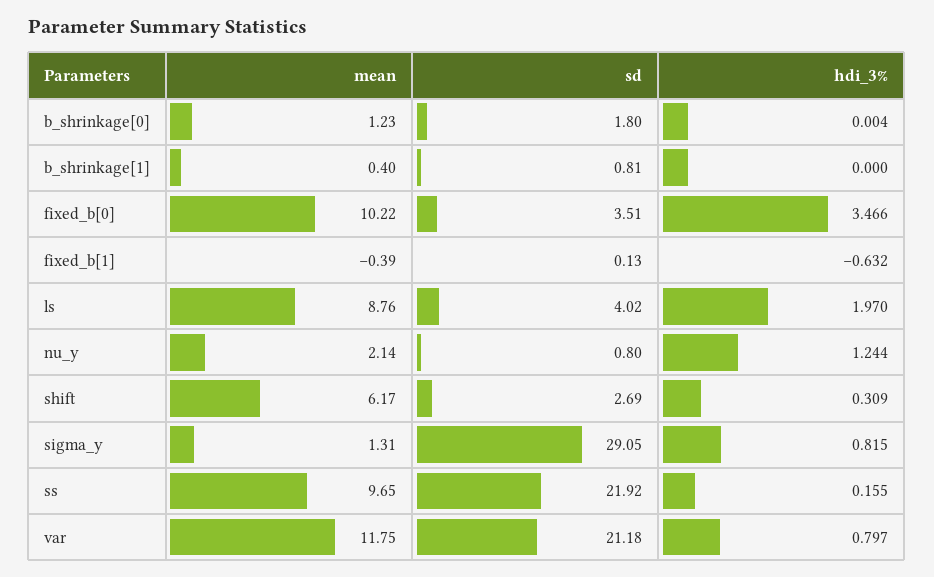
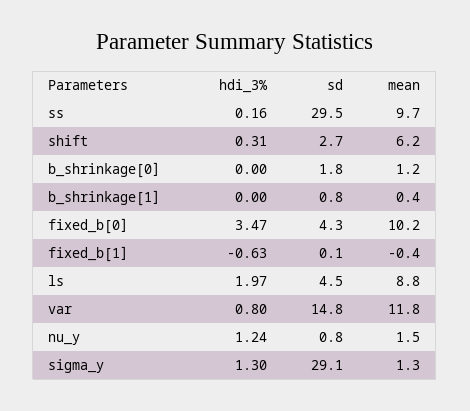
  {
    "mean": {
      "b_shrinkage[0]": 1.23,
      "b_shrinkage[1]": 0.4,
      "fixed_b[0]": 10.22,
      "fixed_b[1]": -0.39,
      "ls": 8.76,
-     "nu_y": 2.14,
+     "nu_y": 1.5,
      "shift": 6.17,
      "sigma_y": 1.31,
      "ss": 9.65,
      "var": 11.75
    },
    "sd": {
      "b_shrinkage[0]": 1.8,
      "b_shrinkage[1]": 0.81,
-     "fixed_b[0]": 3.51,
+     "fixed_b[0]": 4.3,
      "fixed_b[1]": 0.13,
-     "ls": 4.02,
+     "ls": 4.5,
      "nu_y": 0.8,
      "shift": 2.69,
      "sigma_y": 29.05,
-     "ss": 21.92,
+     "ss": 29.5,
-     "var": 21.18
+     "var": 14.8
    },
    "hdi_3%": {
      "b_shrinkage[0]": 0.004,
      "b_shrinkage[1]": 0,
      "fixed_b[0]": 3.466,
      "fixed_b[1]": -0.632,
      "ls": 1.97,
      "nu_y": 1.244,
      "shift": 0.309,
-     "sigma_y": 0.815,
+     "sigma_y": 1.3,
      "ss": 0.155,
      "var": 0.797
    }
  }

